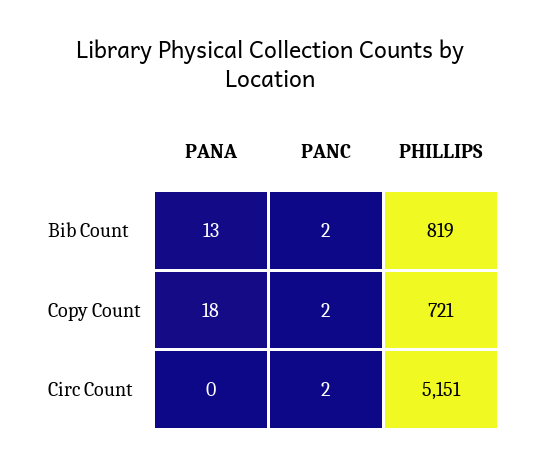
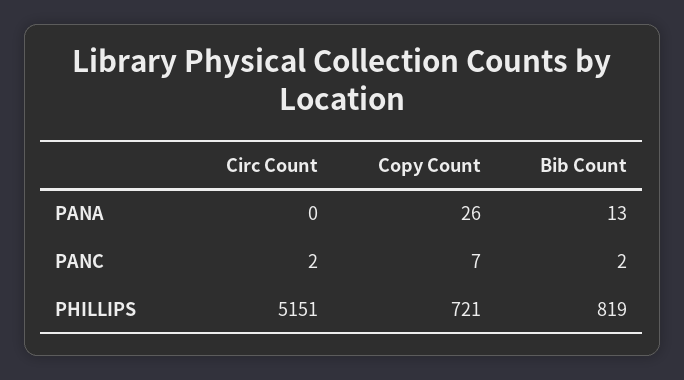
  {
    "PANA": {
      "Bib Count": 13,
-     "Copy Count": 18,
+     "Copy Count": 26,
      "Circ Count": 0
    },
    "PANC": {
      "Bib Count": 2,
-     "Copy Count": 2,
+     "Copy Count": 7,
      "Circ Count": 2
    },
    "PHILLIPS": {
      "Bib Count": 819,
      "Copy Count": 721,
      "Circ Count": 5151
    }
  }

